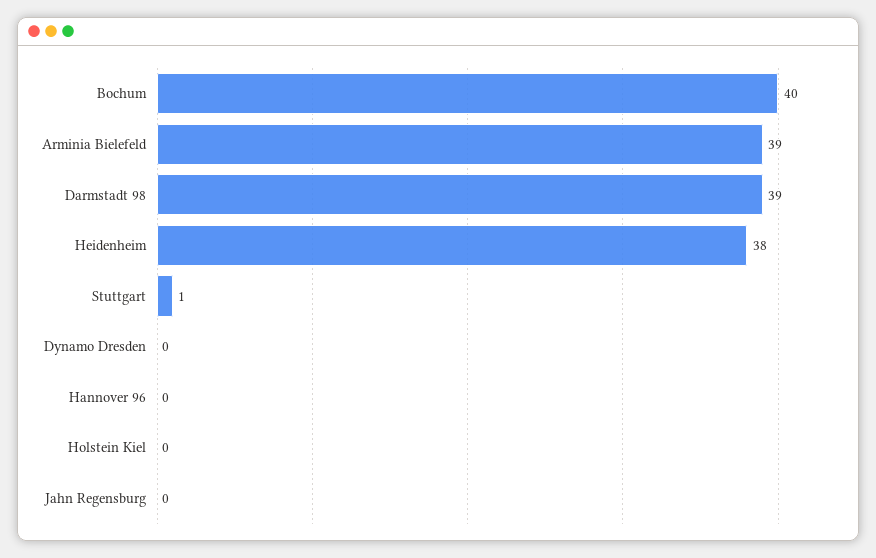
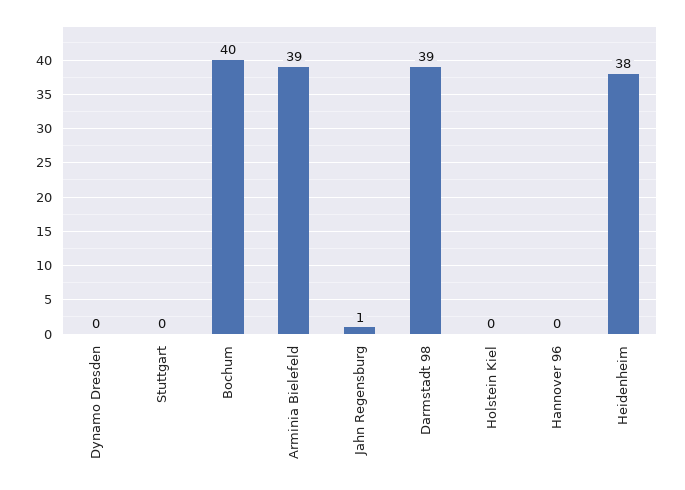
  {
    "Bochum": 40,
    "Arminia Bielefeld": 39,
    "Darmstadt 98": 39,
    "Heidenheim": 38,
-   "Stuttgart": 1,
+   "Stuttgart": 0,
    "Dynamo Dresden": 0,
    "Hannover 96": 0,
    "Holstein Kiel": 0,
-   "Jahn Regensburg": 0
+   "Jahn Regensburg": 1
  }

